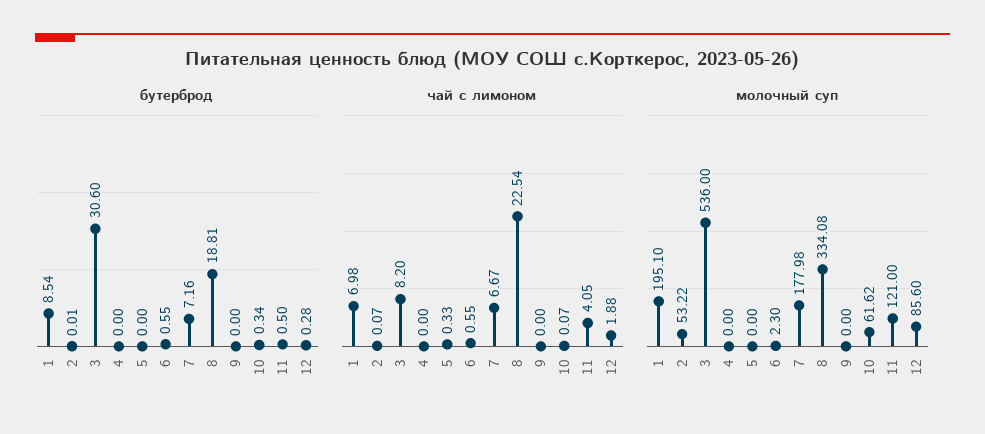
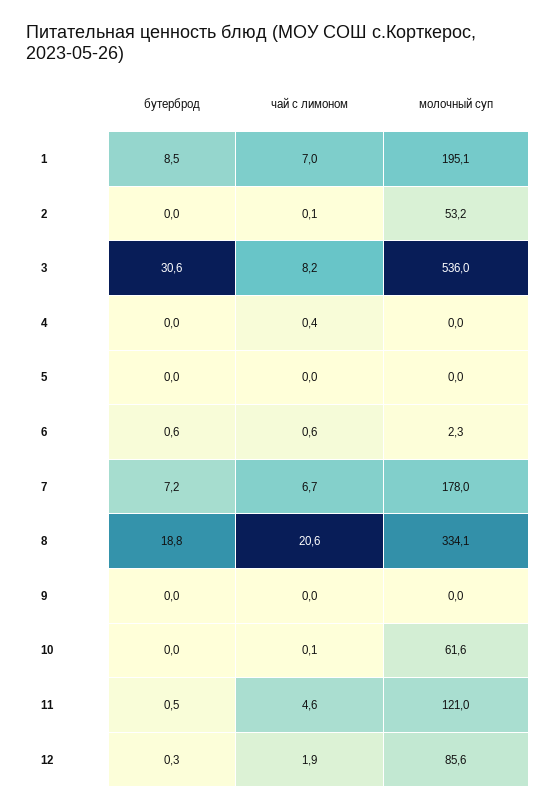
  {
    "бутерброд": {
      "1": 8.54,
      "2": 0.01,
      "3": 30.6,
      "4": 0,
      "5": 0,
      "6": 0.55,
      "7": 7.16,
      "8": 18.81,
      "9": 0,
-     "10": 0.34,
+     "10": 0,
      "11": 0.5,
      "12": 0.28
    },
    "чай с лимоном": {
      "1": 6.98,
      "2": 0.07,
      "3": 8.2,
-     "4": 0,
+     "4": 0.4,
-     "5": 0.33,
+     "5": 0,
      "6": 0.55,
      "7": 6.67,
-     "8": 22.54,
+     "8": 20.6,
      "9": 0,
      "10": 0.07,
-     "11": 4.05,
+     "11": 4.6,
      "12": 1.88
    },
    "молочный суп": {
      "1": 195.1,
      "2": 53.22,
      "3": 536,
      "4": 0,
      "5": 0,
      "6": 2.3,
      "7": 177.98,
      "8": 334.08,
      "9": 0,
      "10": 61.62,
      "11": 121,
      "12": 85.6
    }
  }

